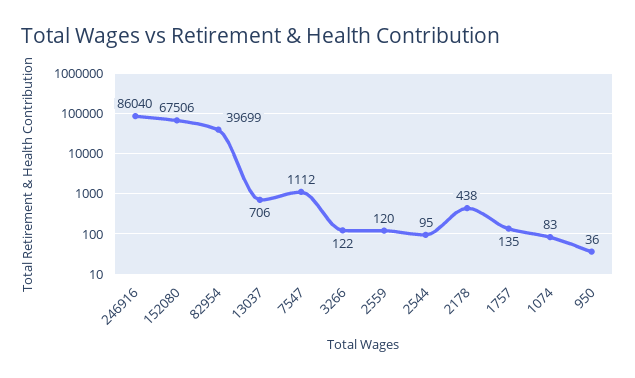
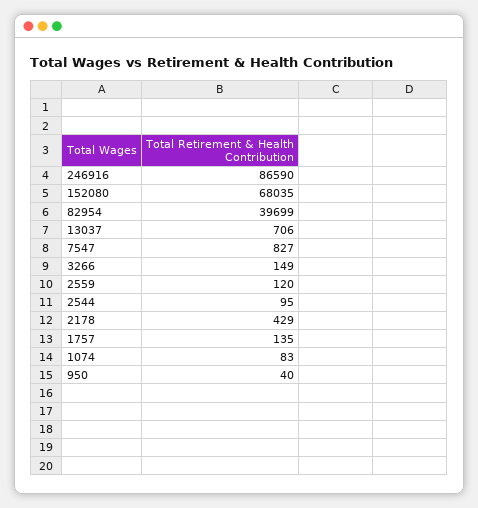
  {
-   "246916": 86040,
+   "246916": 86590,
-   "152080": 67506,
+   "152080": 68035,
    "82954": 39699,
    "13037": 706,
-   "7547": 1112,
+   "7547": 827,
-   "3266": 122,
+   "3266": 149,
    "2559": 120,
    "2544": 95,
-   "2178": 438,
+   "2178": 429,
    "1757": 135,
    "1074": 83,
-   "950": 36
+   "950": 40
  }

